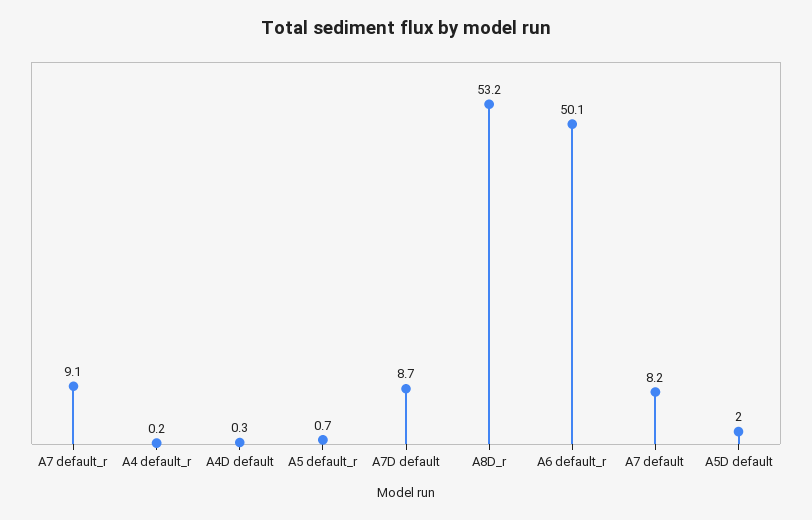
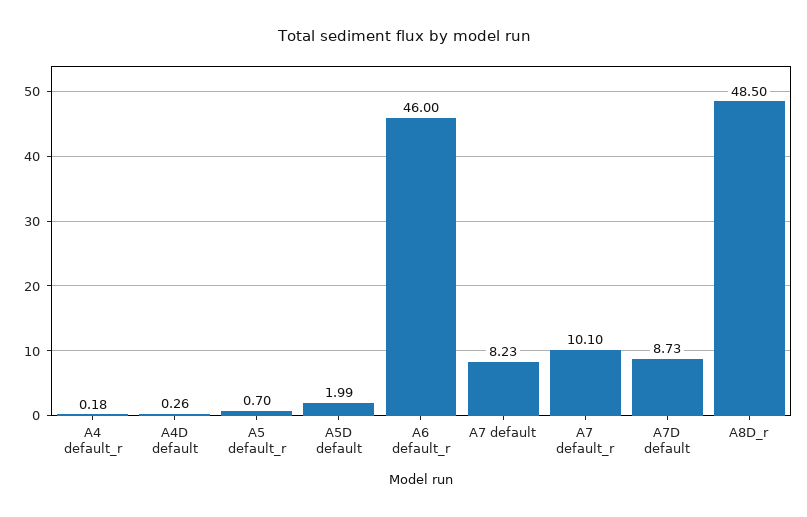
  {
-   "A7 default_r": 9.1,
+   "A7 default_r": 10.1,
    "A4 default_r": 0.18,
    "A4D default": 0.26,
    "A5 default_r": 0.7,
    "A7D default": 8.73,
-   "A8D_r": 53.2,
+   "A8D_r": 48.5,
-   "A6 default_r": 50.1,
+   "A6 default_r": 46,
    "A7 default": 8.23,
    "A5D default": 1.99
  }

